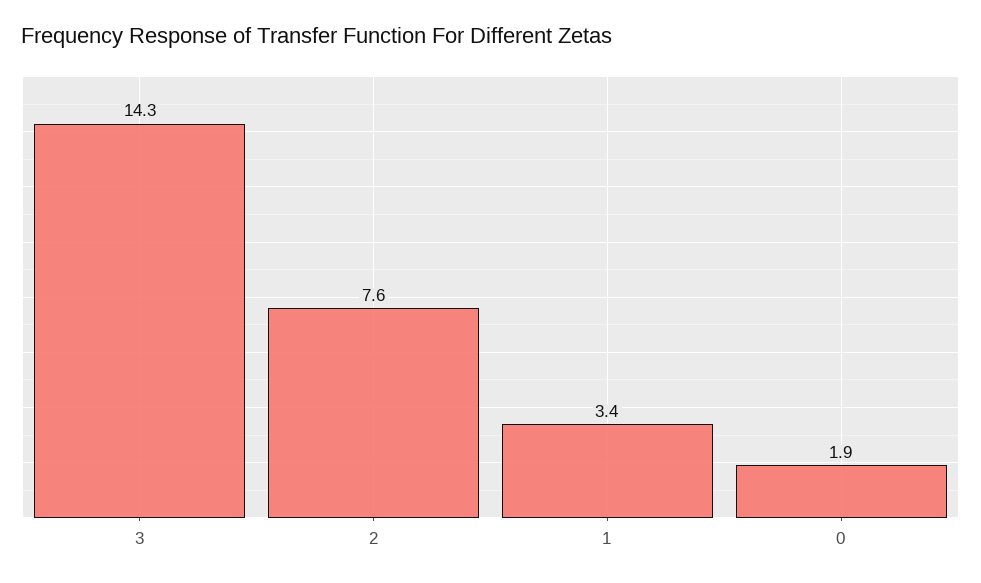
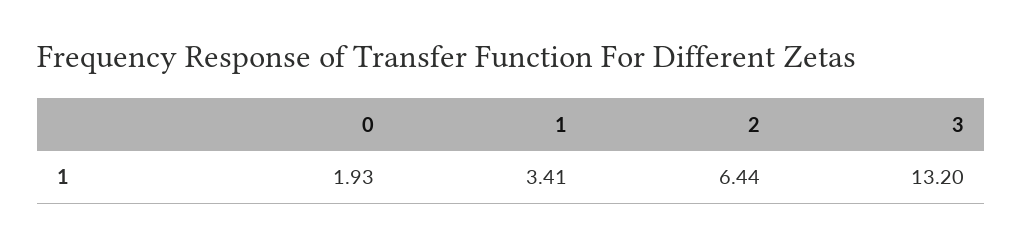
  {
-   "3": 14.3,
+   "3": 13.2,
-   "2": 7.6,
+   "2": 6.44,
    "1": 3.41,
    "0": 1.93
  }

